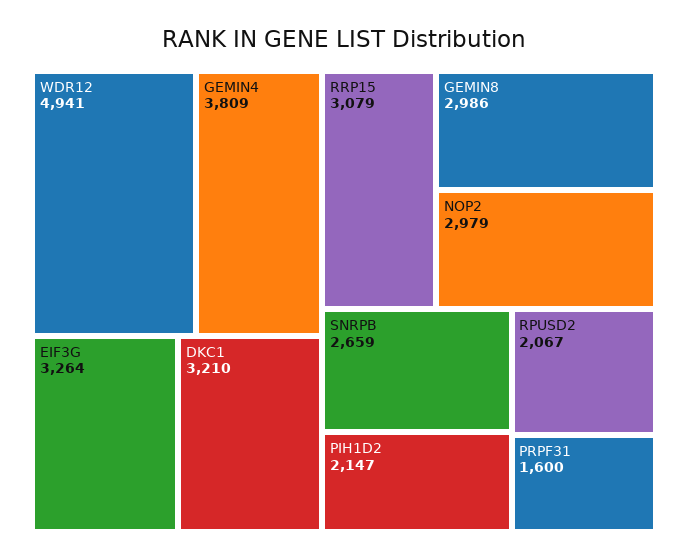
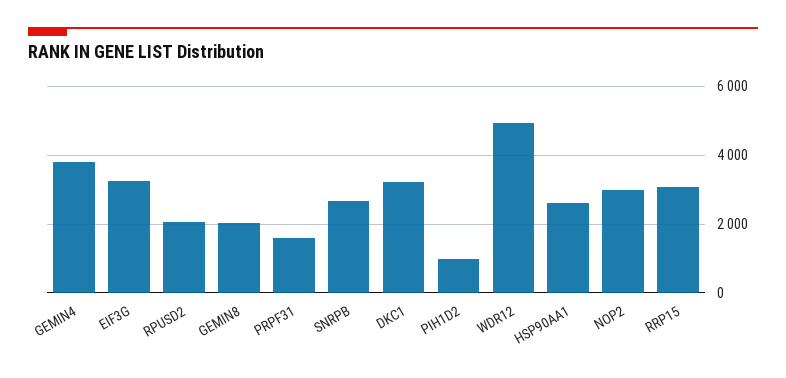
  {
    "WDR12": 4941,
    "GEMIN4": 3809,
    "EIF3G": 3264,
    "DKC1": 3210,
    "RRP15": 3079,
-   "GEMIN8": 2986,
+   "GEMIN8": 2000,
    "NOP2": 2979,
    "SNRPB": 2659,
-   "PIH1D2": 2147,
+   "PIH1D2": 1000,
    "RPUSD2": 2067,
-   "PRPF31": 1600
+   "PRPF31": 1600,
+   "HSP90AA1": 2600
  }

